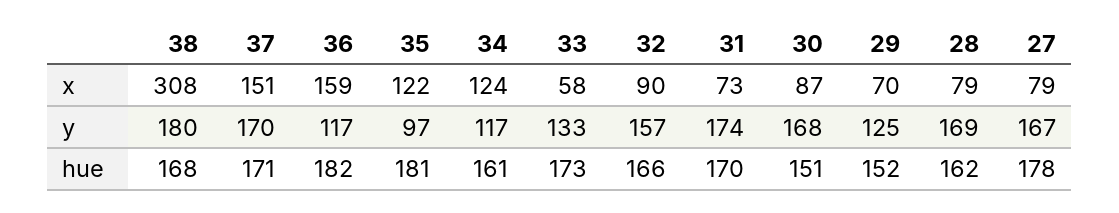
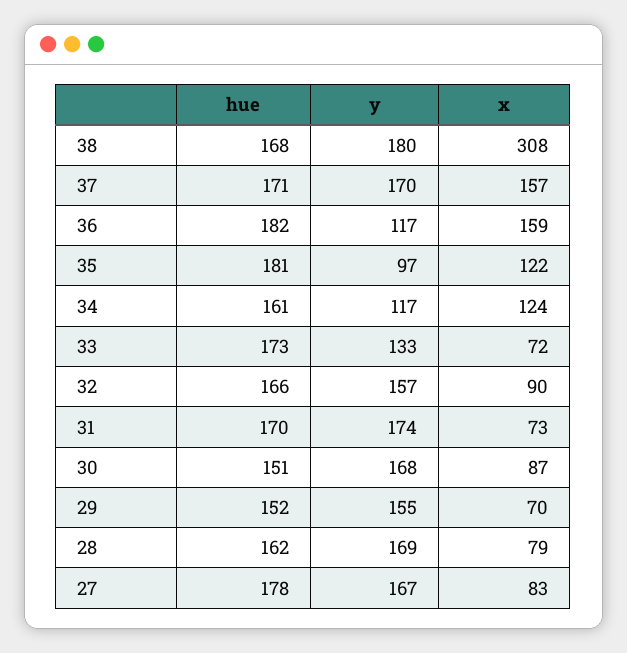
  {
    "38": {
      "x": 308,
      "y": 180,
      "hue": 168
    },
    "37": {
-     "x": 151,
+     "x": 157,
      "y": 170,
      "hue": 171
    },
    "36": {
      "x": 159,
      "y": 117,
      "hue": 182
    },
    "35": {
      "x": 122,
      "y": 97,
      "hue": 181
    },
    "34": {
      "x": 124,
      "y": 117,
      "hue": 161
    },
    "33": {
-     "x": 58,
+     "x": 72,
      "y": 133,
      "hue": 173
    },
    "32": {
      "x": 90,
      "y": 157,
      "hue": 166
    },
    "31": {
      "x": 73,
      "y": 174,
      "hue": 170
    },
    "30": {
      "x": 87,
      "y": 168,
      "hue": 151
    },
    "29": {
      "x": 70,
-     "y": 125,
+     "y": 155,
      "hue": 152
    },
    "28": {
      "x": 79,
      "y": 169,
      "hue": 162
    },
    "27": {
-     "x": 79,
+     "x": 83,
      "y": 167,
      "hue": 178
    }
  }

